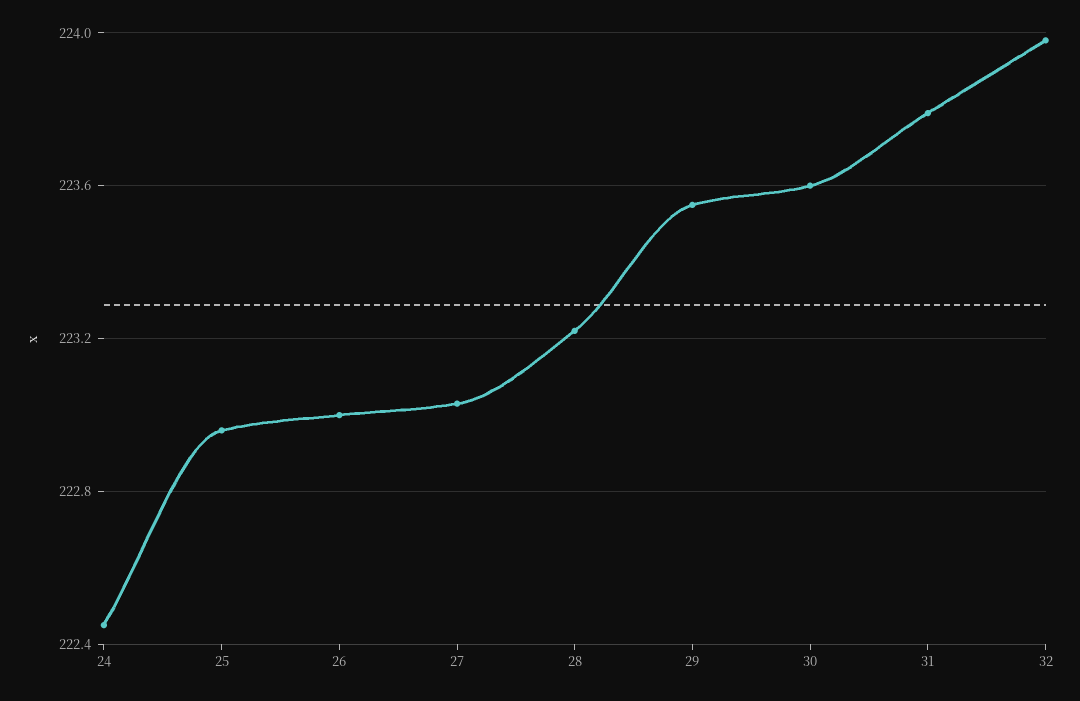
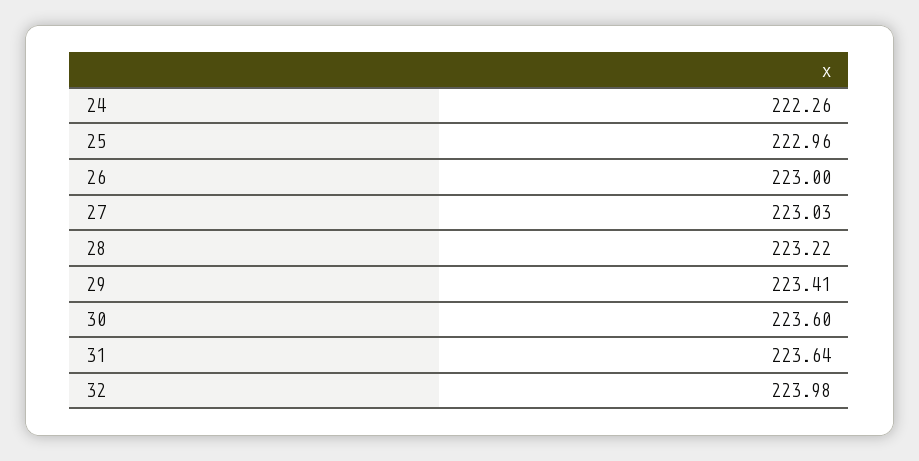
  {
-   "24": 222.45,
+   "24": 222.26,
    "25": 222.96,
    "26": 223,
    "27": 223.03,
    "28": 223.22,
-   "29": 223.55,
+   "29": 223.41,
    "30": 223.6,
-   "31": 223.8,
+   "31": 223.64,
    "32": 223.98
  }

